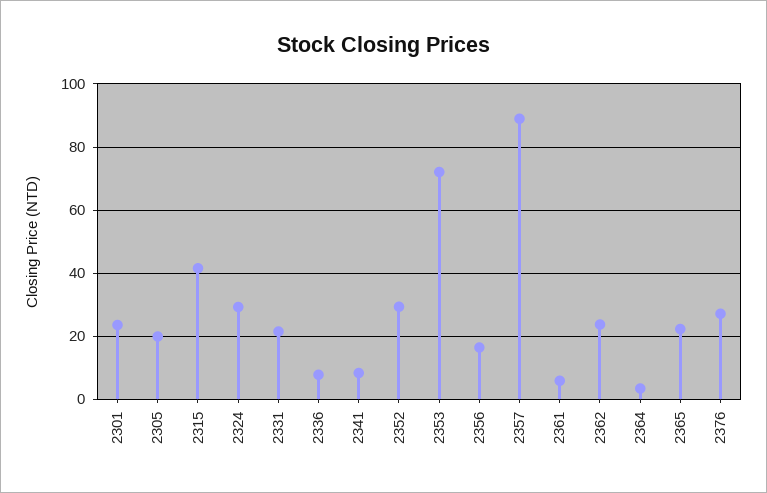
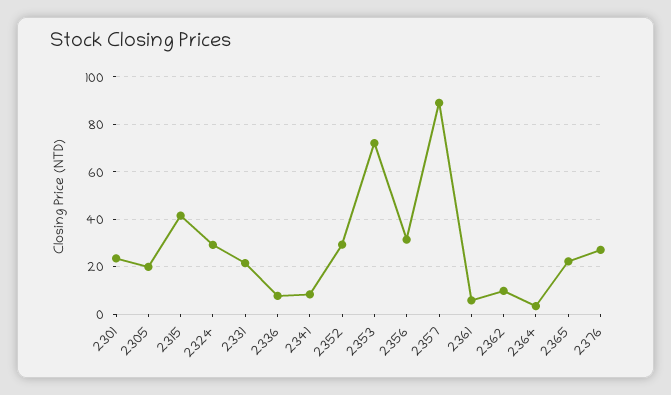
  {
    "2301": 24,
    "2305": 20,
    "2315": 42,
    "2324": 30,
    "2331": 22,
    "2336": 8,
    "2341": 8,
    "2352": 30,
    "2353": 72,
-   "2356": 16,
+   "2356": 30,
    "2357": 90,
    "2361": 6,
-   "2362": 24,
+   "2362": 10,
    "2364": 4,
    "2365": 22,
    "2376": 28
  }

